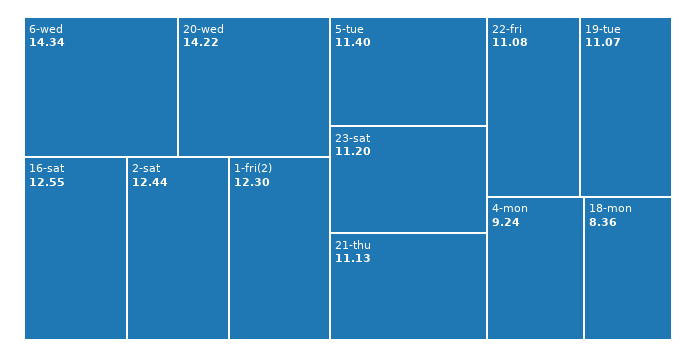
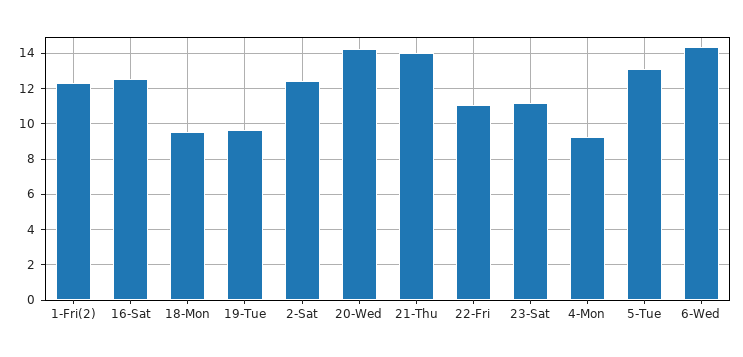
  {
    "6-wed": 14.34,
    "20-wed": 14.22,
    "16-sat": 12.55,
    "2-sat": 12.44,
    "1-fri(2)": 12.3,
-   "5-tue": 11.4,
+   "5-tue": 13,
    "23-sat": 11.2,
-   "21-thu": 11.13,
+   "21-thu": 14,
    "22-fri": 11.08,
-   "19-tue": 11.07,
+   "19-tue": 9.5,
    "4-mon": 9.24,
-   "18-mon": 8.36
+   "18-mon": 9.5
  }

